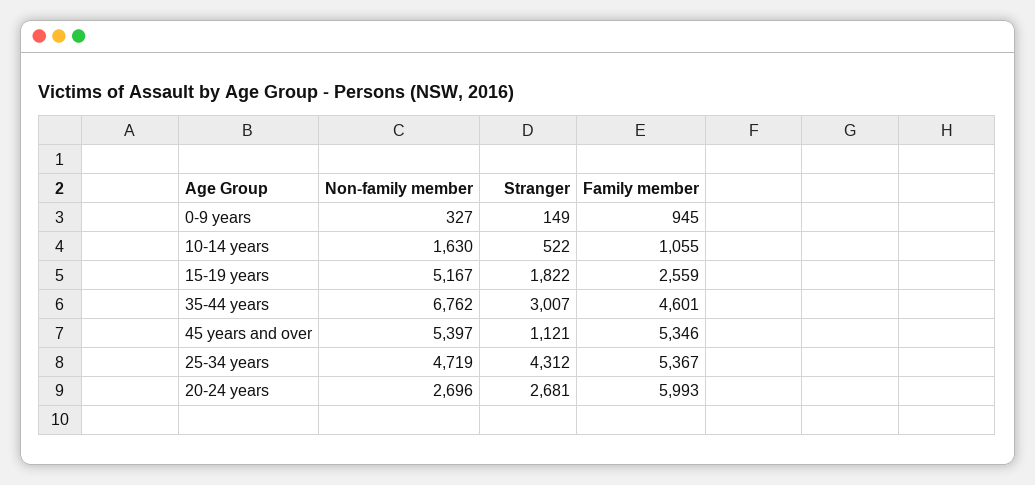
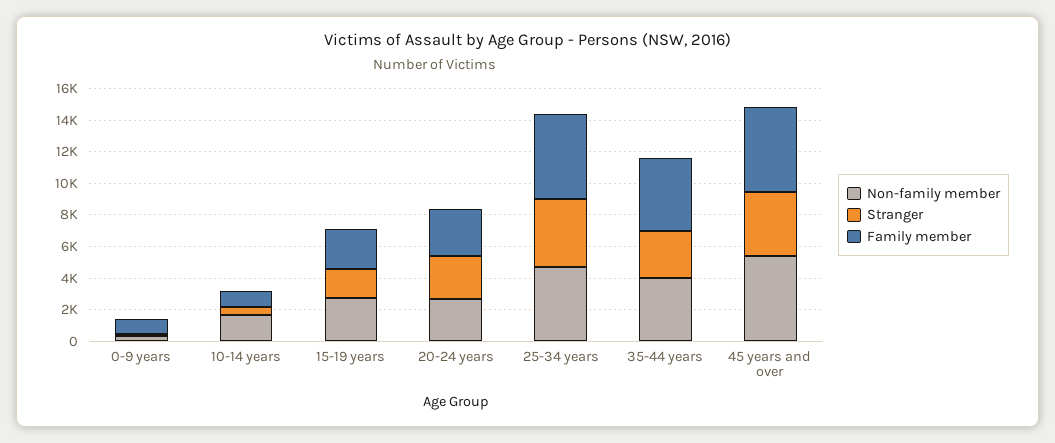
  {
    "Non-family member": {
      "0-9 years": 327,
      "10-14 years": 1630,
-     "15-19 years": 5167,
+     "15-19 years": 3000,
-     "35-44 years": 6762,
+     "35-44 years": 4000,
      "45 years and over": 5397,
      "25-34 years": 4719,
      "20-24 years": 2696
    },
    "Stranger": {
      "0-9 years": 149,
      "10-14 years": 522,
      "15-19 years": 1822,
      "35-44 years": 3007,
-     "45 years and over": 1121,
+     "45 years and over": 4000,
      "25-34 years": 4312,
      "20-24 years": 2681
    },
    "Family member": {
      "0-9 years": 945,
      "10-14 years": 1055,
      "15-19 years": 2559,
      "35-44 years": 4601,
      "45 years and over": 5346,
      "25-34 years": 5367,
-     "20-24 years": 5993
+     "20-24 years": 3000
    }
  }

